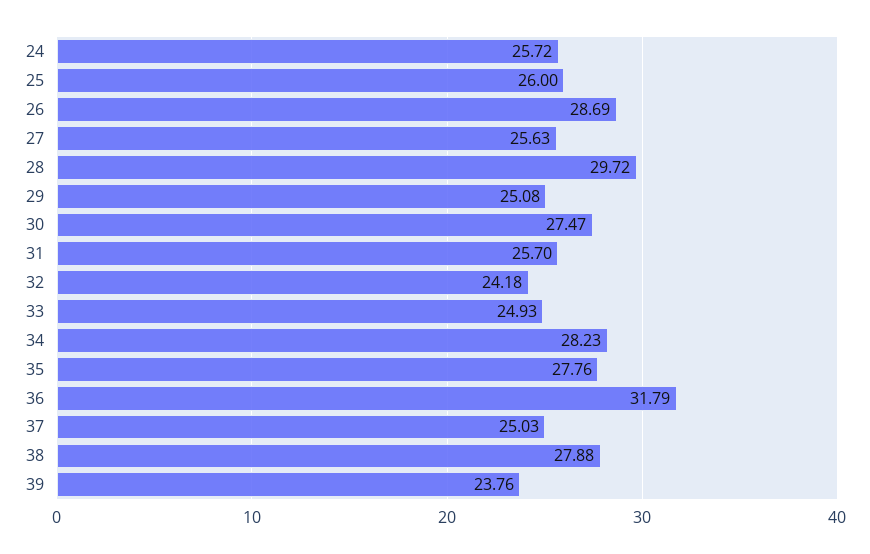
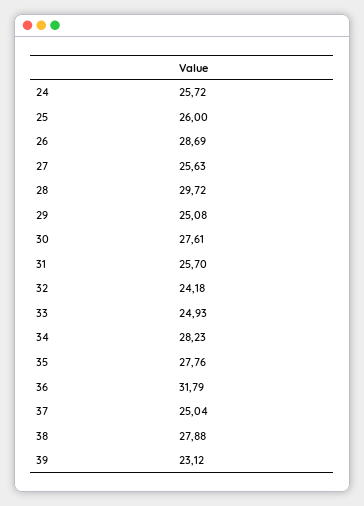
  {
    "24": 25.72,
    "25": 26,
    "26": 28.69,
    "27": 25.63,
    "28": 29.72,
    "29": 25.08,
-   "30": 27.47,
+   "30": 27.61,
    "31": 25.7,
    "32": 24.18,
    "33": 24.93,
    "34": 28.23,
    "35": 27.76,
    "36": 31.79,
-   "37": 25.03,
+   "37": 25.04,
    "38": 27.88,
-   "39": 23.76
+   "39": 23.12
  }

